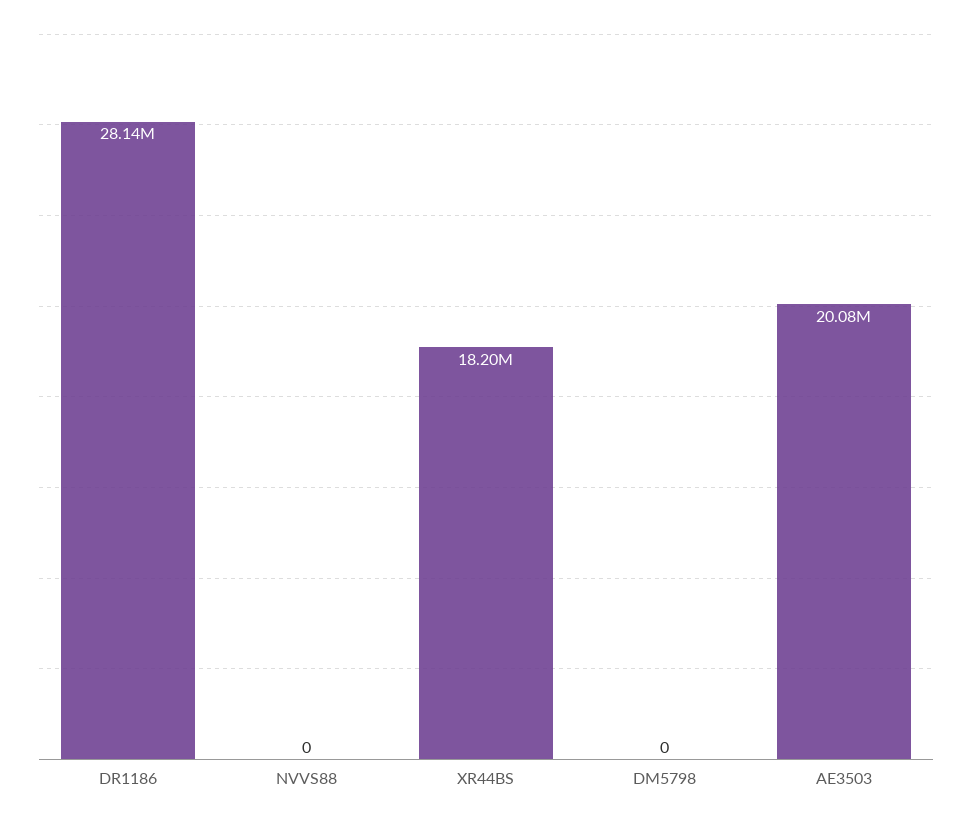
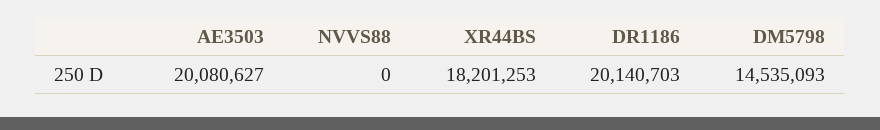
  {
-   "DR1186": 28140000,
+   "DR1186": 20140703,
    "NVVS88": 0,
    "XR44BS": 18201253,
-   "DM5798": 0,
+   "DM5798": 14535093,
    "AE3503": 20080627
  }

